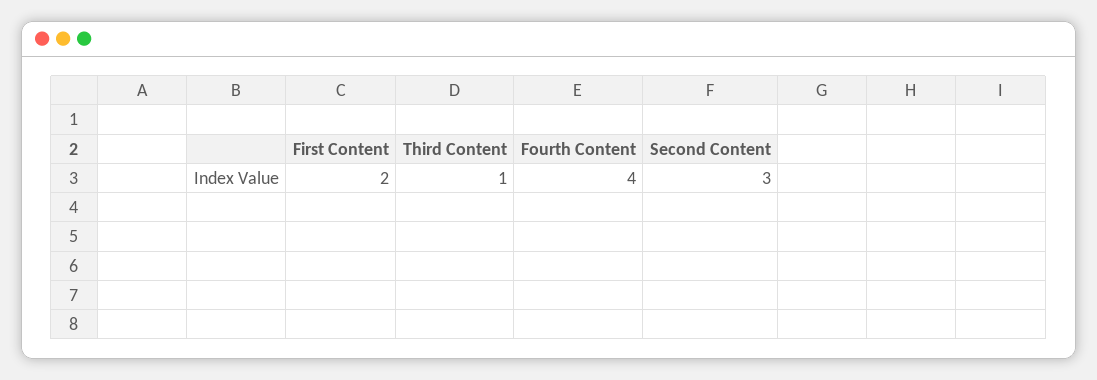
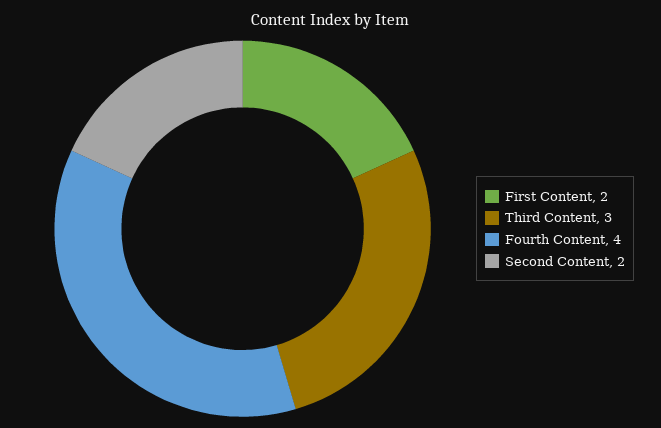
  {
    "First Content": 2,
-   "Third Content": 1,
+   "Third Content": 3,
    "Fourth Content": 4,
-   "Second Content": 3
+   "Second Content": 2
  }

